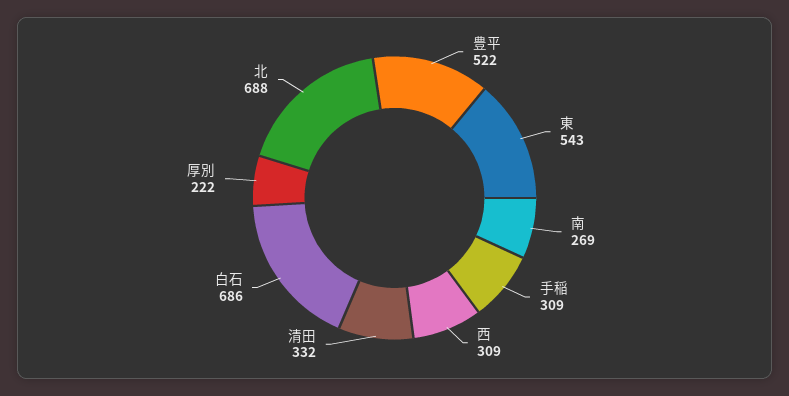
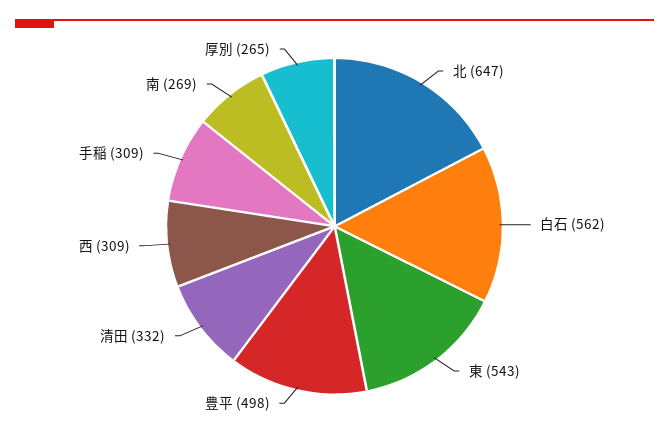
  {
-   "豊平": 522,
+   "豊平": 498,
    "東": 543,
    "南": 269,
    "手稲": 309,
    "西": 309,
    "清田": 332,
-   "白石": 686,
+   "白石": 562,
-   "厚別": 222,
+   "厚別": 265,
-   "北": 688
+   "北": 647
  }

